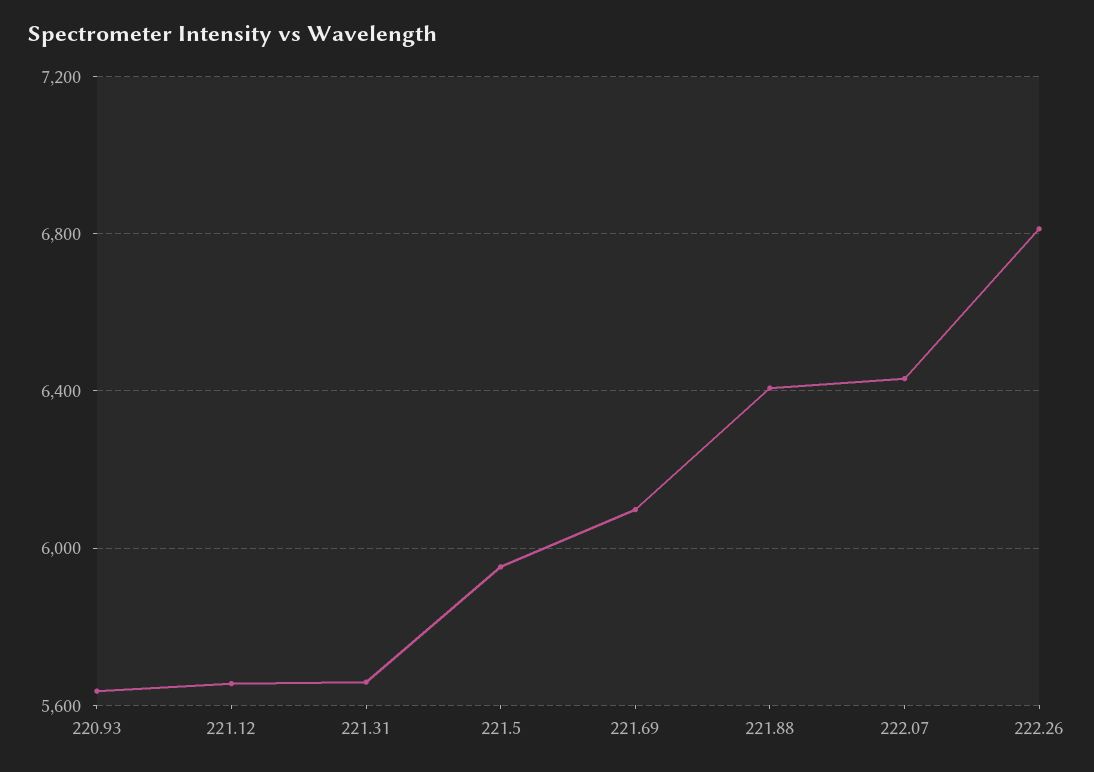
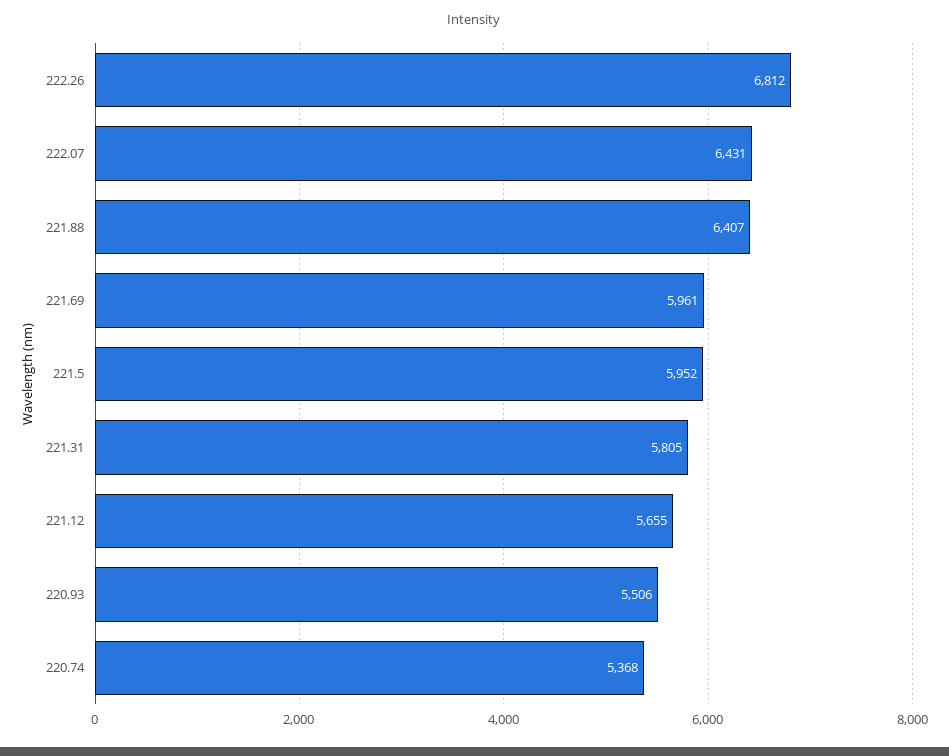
  {
-   "220.93": 5650,
+   "220.93": 5506,
    "221.12": 5655,
-   "221.31": 5650,
+   "221.31": 5805,
    "221.5": 5952,
-   "221.69": 6100,
+   "221.69": 5961,
    "221.88": 6407,
    "222.07": 6431,
-   "222.26": 6812
+   "222.26": 6812,
+   "220.74": 5368
  }

